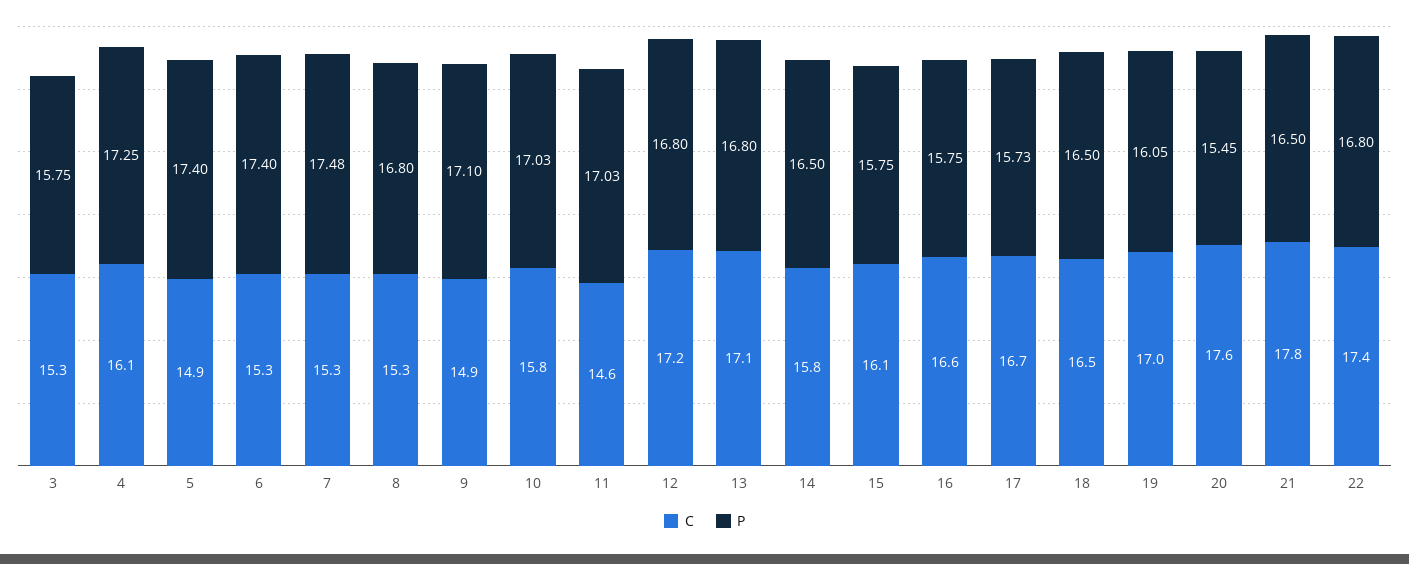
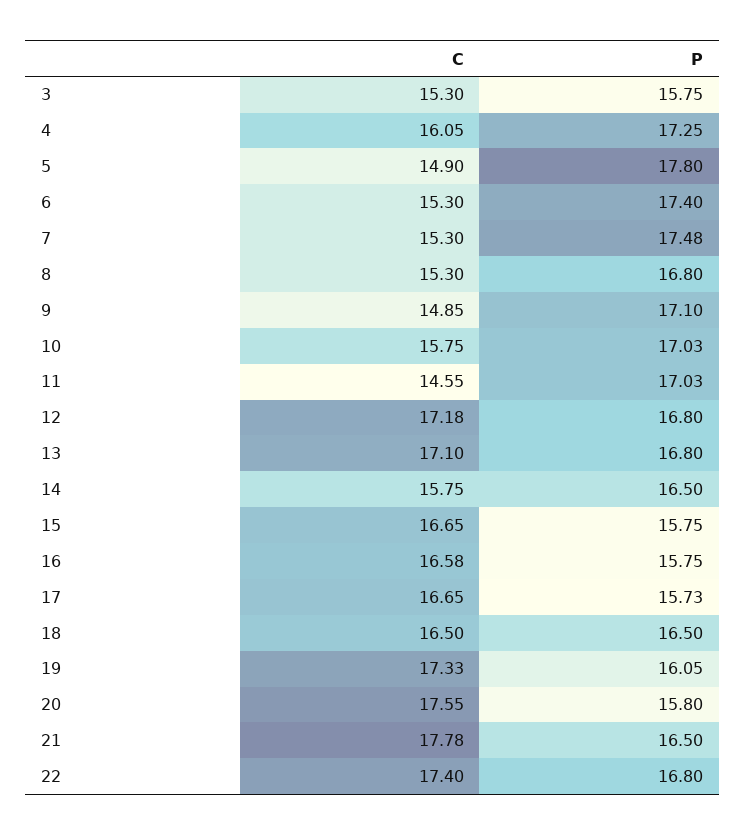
  {
    "C": {
      "3": 15.3,
      "4": 16.05,
      "5": 14.9,
      "6": 15.3,
      "7": 15.3,
      "8": 15.3,
      "9": 14.85,
      "10": 15.75,
      "11": 14.55,
      "12": 17.18,
      "13": 17.1,
      "14": 15.75,
-     "15": 16.1,
+     "15": 16.65,
      "16": 16.58,
      "17": 16.65,
      "18": 16.5,
-     "19": 17,
+     "19": 17.33,
      "20": 17.55,
      "21": 17.78,
      "22": 17.4
    },
    "P": {
      "3": 15.75,
      "4": 17.25,
-     "5": 17.4,
+     "5": 17.8,
      "6": 17.4,
      "7": 17.48,
      "8": 16.8,
      "9": 17.1,
      "10": 17.03,
      "11": 17.03,
      "12": 16.8,
      "13": 16.8,
      "14": 16.5,
      "15": 15.75,
      "16": 15.75,
      "17": 15.73,
      "18": 16.5,
      "19": 16.05,
-     "20": 15.45,
+     "20": 15.8,
      "21": 16.5,
      "22": 16.8
    }
  }

